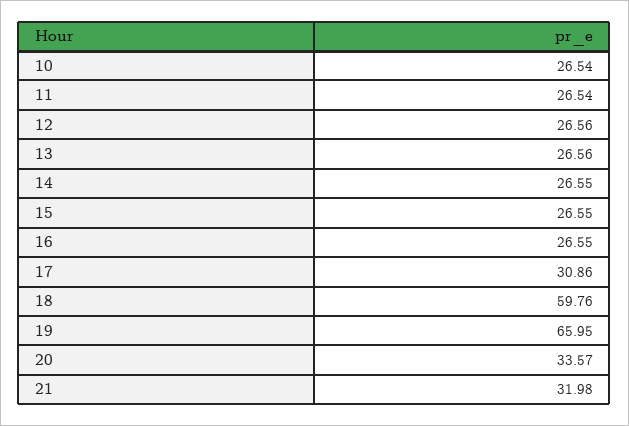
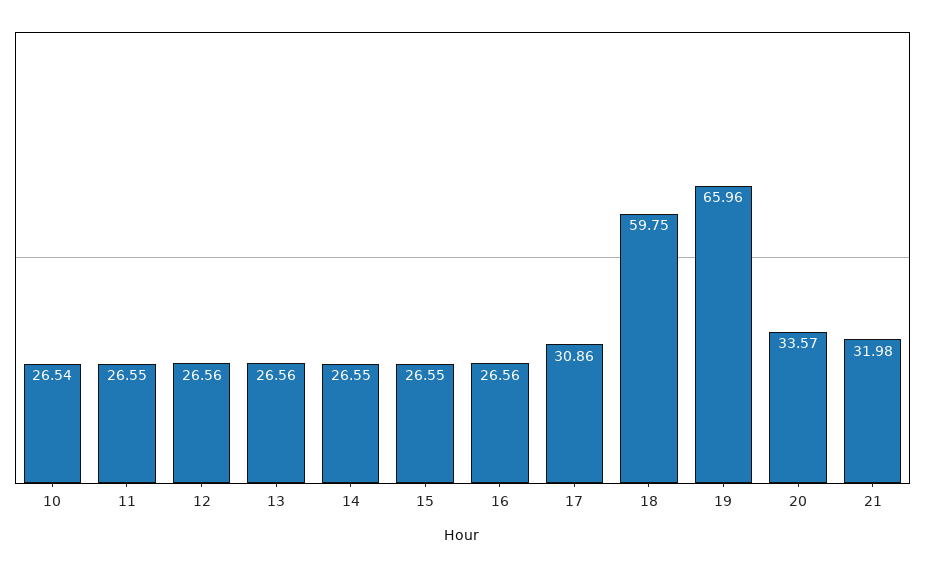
  {
    "10": 26.54,
-   "11": 26.54,
+   "11": 26.55,
    "12": 26.56,
    "13": 26.56,
    "14": 26.55,
    "15": 26.55,
-   "16": 26.55,
+   "16": 26.56,
    "17": 30.86,
-   "18": 59.76,
+   "18": 59.75,
-   "19": 65.95,
+   "19": 65.96,
    "20": 33.57,
    "21": 31.98
  }

